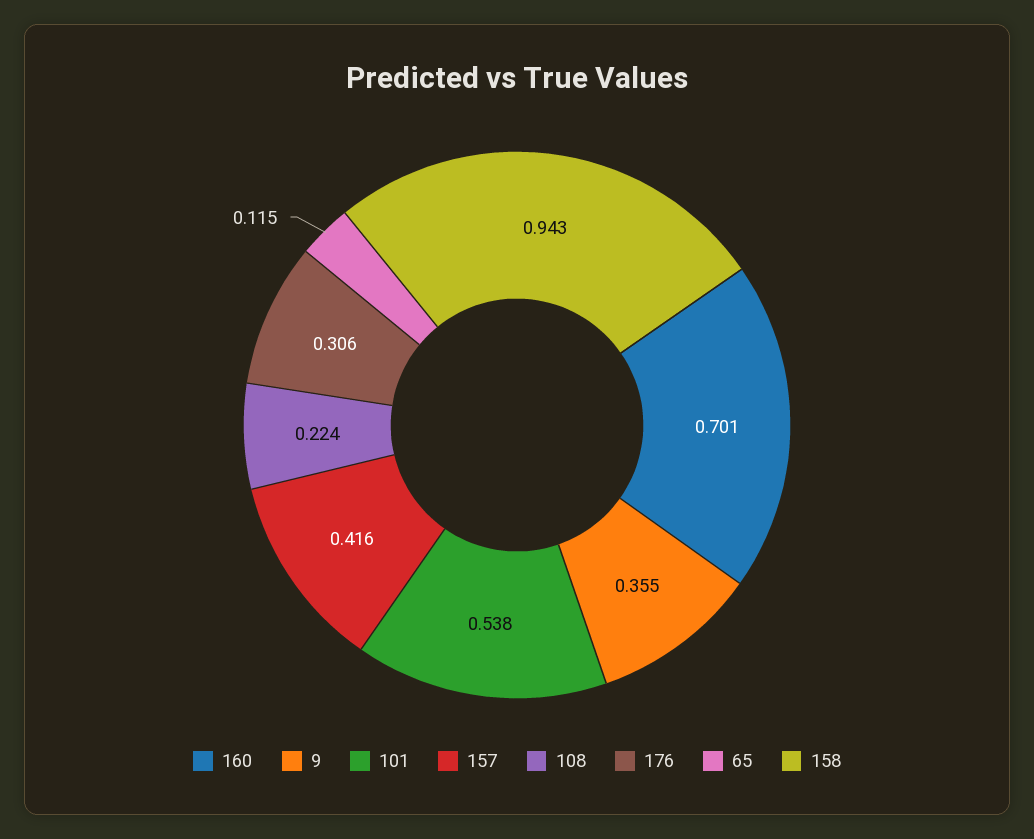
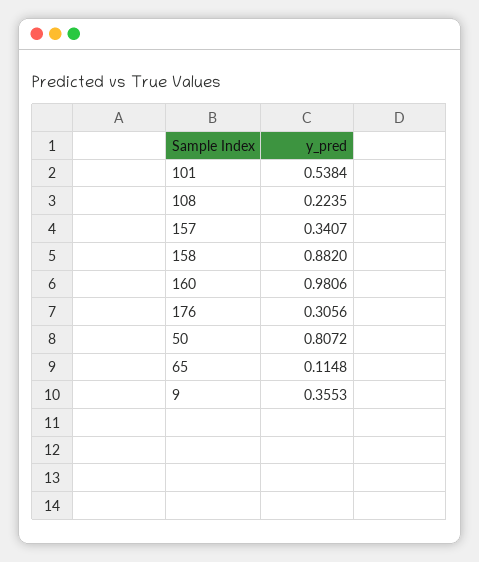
  {
-   "160": 0.701,
+   "160": 0.9806,
    "9": 0.3553,
    "101": 0.5384,
-   "157": 0.416,
+   "157": 0.3407,
    "108": 0.2235,
    "176": 0.3056,
    "65": 0.1148,
-   "158": 0.943
+   "158": 0.882,
+   "50": 0.8072
  }

